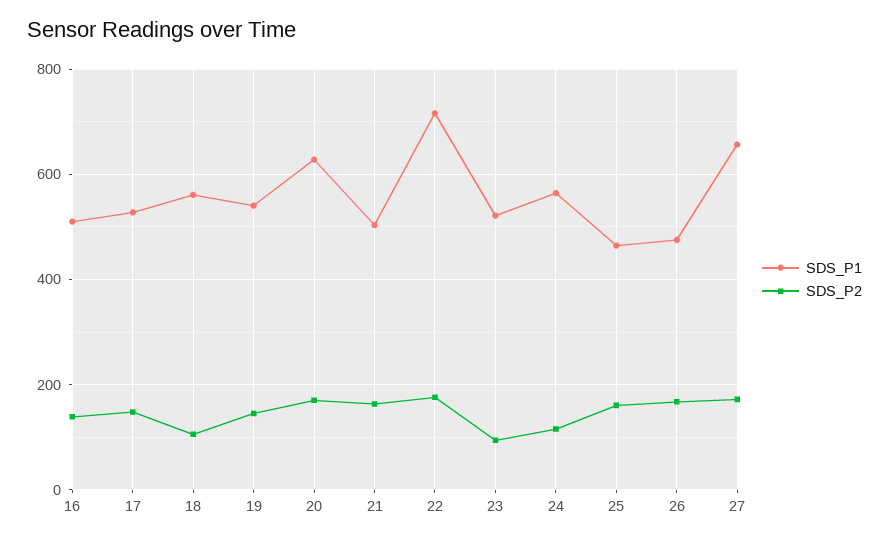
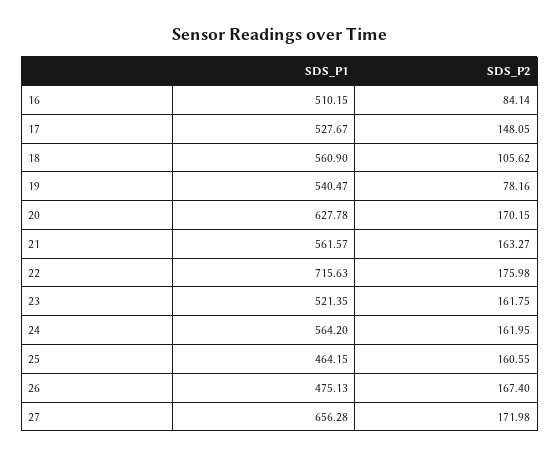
  {
    "SDS_P1": {
      "16": 510.15,
      "17": 527.67,
      "18": 560.9,
      "19": 540.47,
      "20": 627.78,
-     "21": 500,
+     "21": 561.57,
      "22": 715.63,
      "23": 521.35,
      "24": 564.2,
      "25": 464.15,
      "26": 475.13,
      "27": 656.28
    },
    "SDS_P2": {
-     "16": 140,
+     "16": 84.14,
      "17": 148.05,
      "18": 105.62,
-     "19": 140,
+     "19": 78.16,
      "20": 170.15,
      "21": 163.27,
      "22": 175.98,
-     "23": 100,
+     "23": 161.75,
-     "24": 120,
+     "24": 161.95,
      "25": 160.55,
      "26": 167.4,
      "27": 171.98
    }
  }

